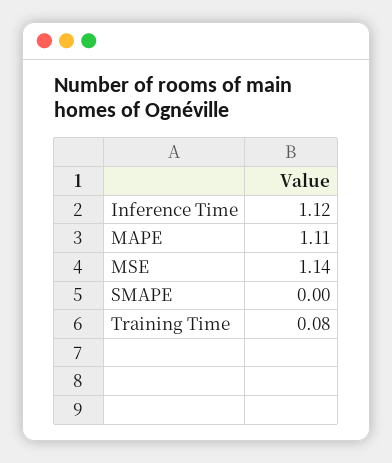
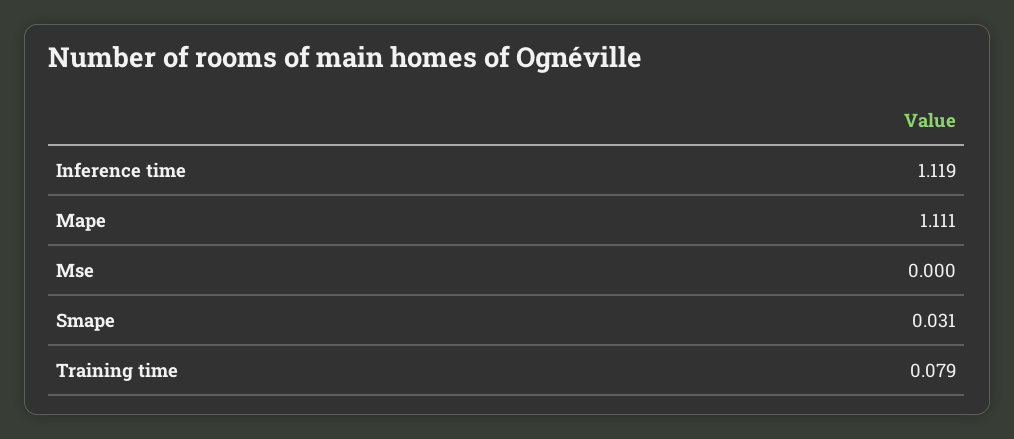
  {
    "Inference Time": 1.119,
    "MAPE": 1.111,
-   "MSE": 1.14,
+   "MSE": 0,
-   "SMAPE": 0,
+   "SMAPE": 0.031,
    "Training Time": 0.079
  }

